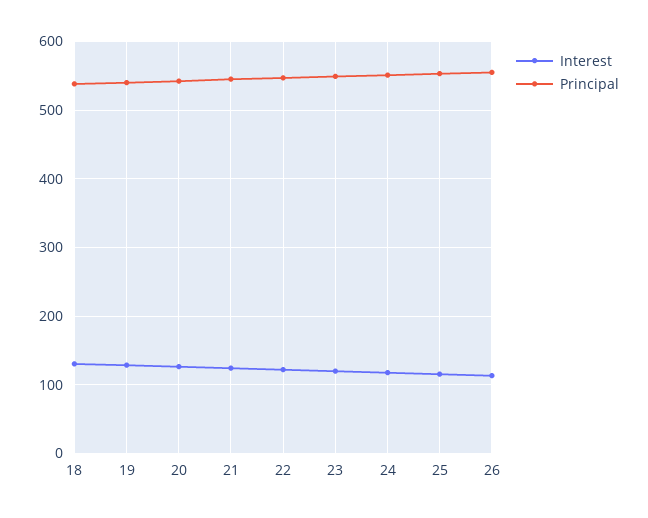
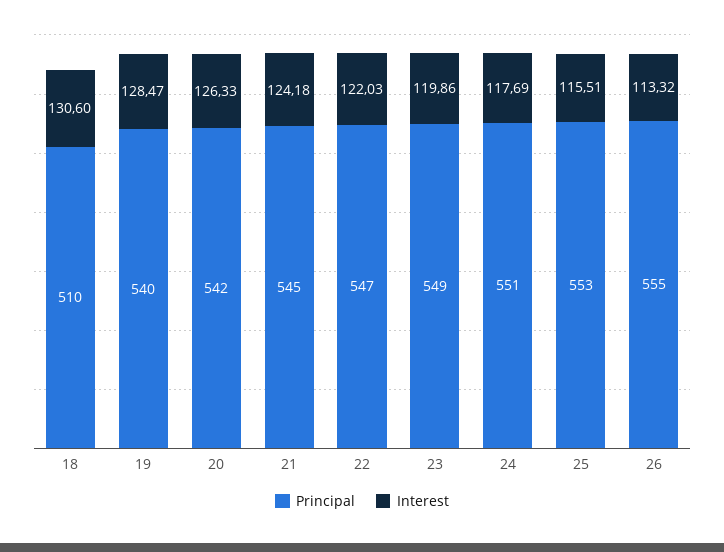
  {
    "Interest": {
      "18": 130.6,
      "19": 128.47,
      "20": 126.33,
      "21": 124.18,
      "22": 122.03,
      "23": 119.86,
      "24": 117.69,
      "25": 115.51,
      "26": 113.32
    },
    "Principal": {
-     "18": 540,
+     "18": 510,
      "19": 540,
      "20": 542,
      "21": 545,
      "22": 547,
      "23": 549,
      "24": 551,
      "25": 553,
      "26": 555
    }
  }

